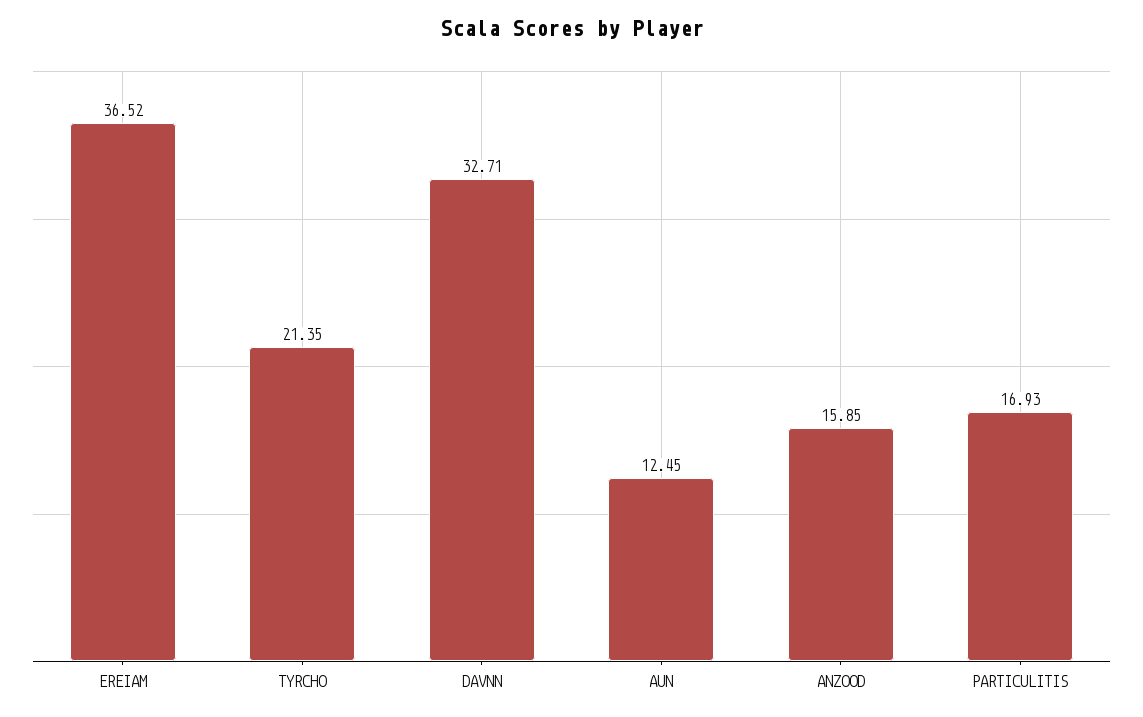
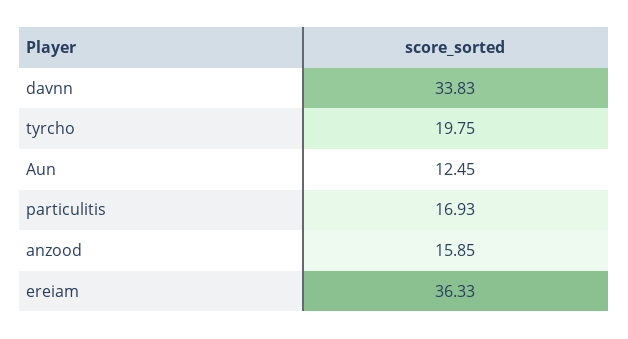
  {
-   "EREIAM": 36.52,
+   "EREIAM": 36.33,
-   "TYRCHO": 21.35,
+   "TYRCHO": 19.75,
-   "DAVNN": 32.71,
+   "DAVNN": 33.83,
    "AUN": 12.45,
    "ANZOOD": 15.85,
    "PARTICULITIS": 16.93
  }

